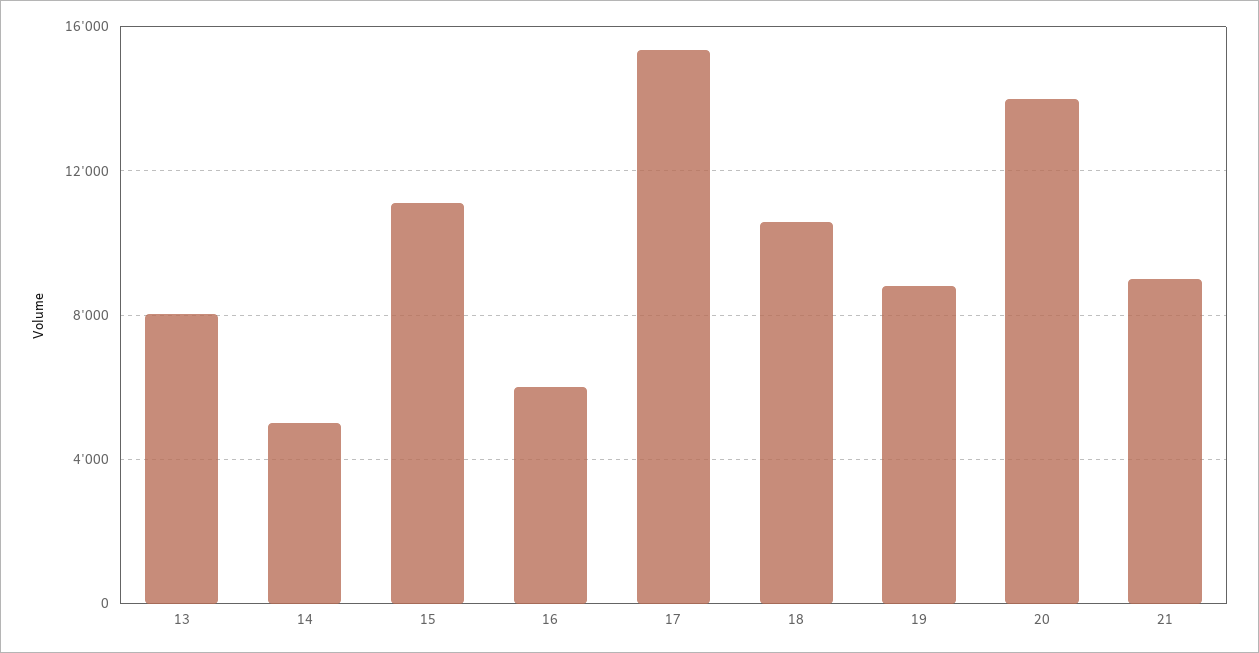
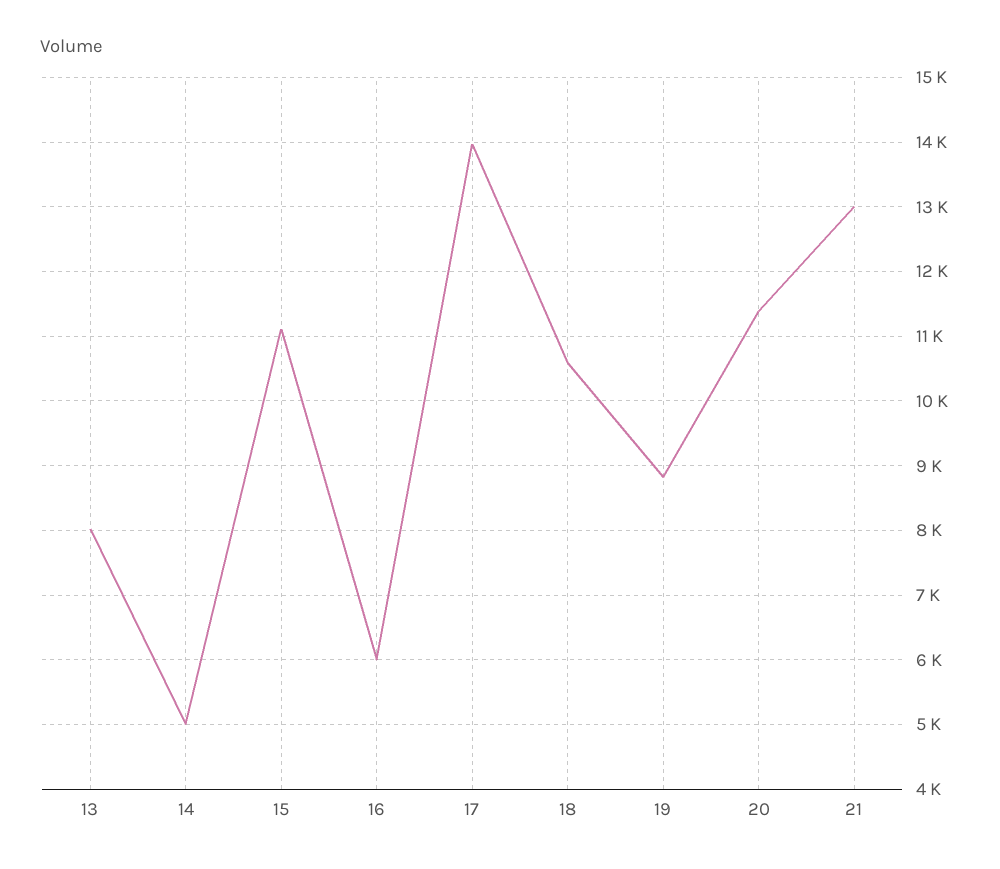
  {
    "13": 8000,
    "14": 5000,
    "15": 11100,
    "16": 6000,
-   "17": 15500,
+   "17": 14000,
    "18": 10600,
    "19": 8800,
-   "20": 14000,
+   "20": 11400,
-   "21": 9000
+   "21": 13000
  }

